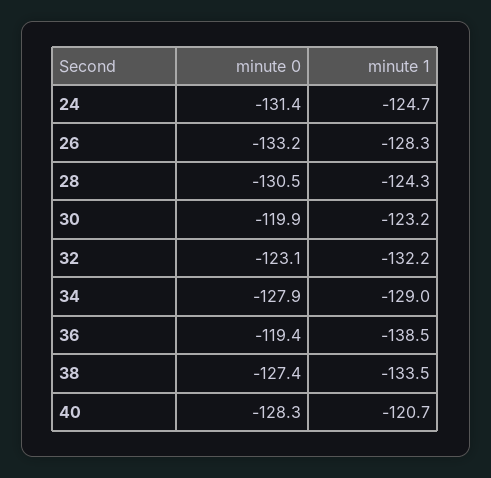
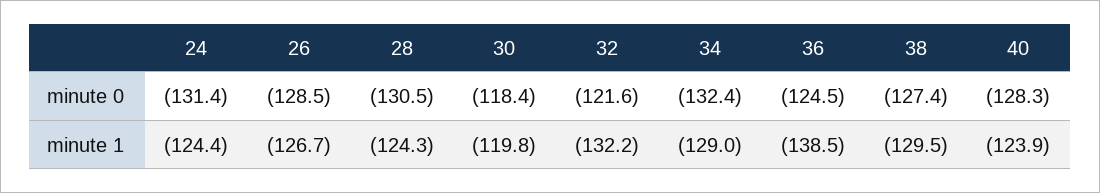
  {
    "minute 0": {
      "24": -131.4,
-     "26": -133.2,
+     "26": -128.5,
      "28": -130.5,
-     "30": -119.9,
+     "30": -118.4,
-     "32": -123.1,
+     "32": -121.6,
-     "34": -127.9,
+     "34": -132.4,
-     "36": -119.4,
+     "36": -124.5,
      "38": -127.4,
      "40": -128.3
    },
    "minute 1": {
-     "24": -124.7,
+     "24": -124.4,
-     "26": -128.3,
+     "26": -126.7,
      "28": -124.3,
-     "30": -123.2,
+     "30": -119.8,
      "32": -132.2,
      "34": -129,
      "36": -138.5,
-     "38": -133.5,
+     "38": -129.5,
-     "40": -120.7
+     "40": -123.9
    }
  }

